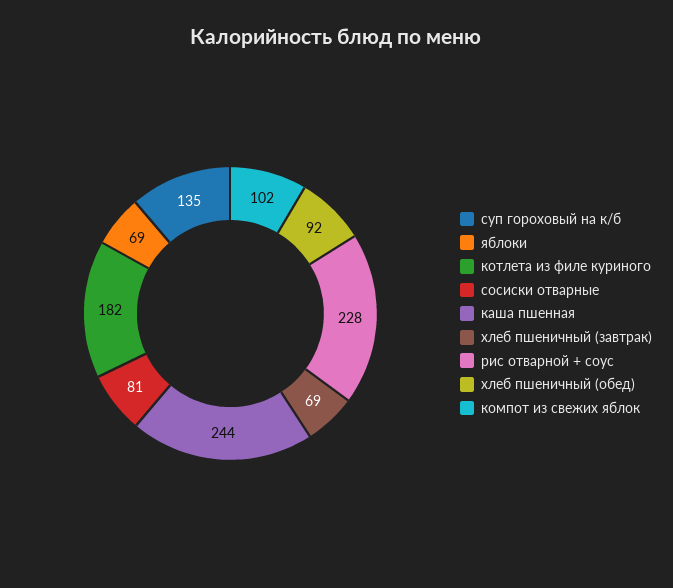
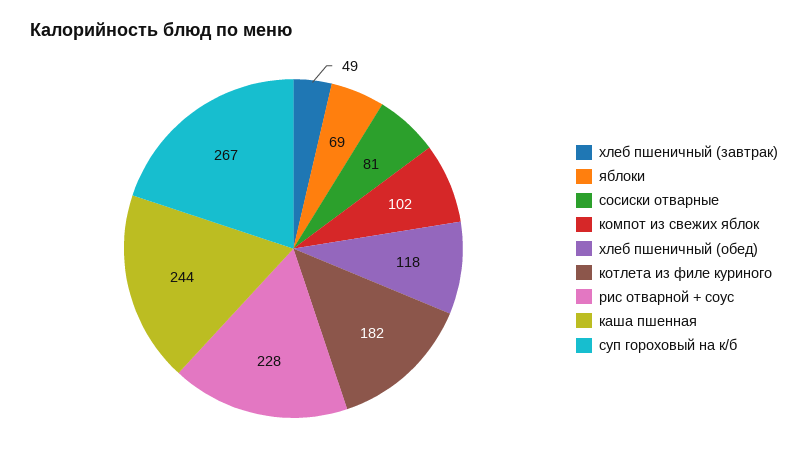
  {
-   "суп гороховый на к/б": 135,
+   "суп гороховый на к/б": 267,
    "яблоки": 69,
    "котлета из филе куриного": 182,
    "сосиски отварные": 81,
    "каша пшенная": 244,
-   "хлеб пшеничный (завтрак)": 69,
+   "хлеб пшеничный (завтрак)": 49,
    "рис отварной + соус": 228,
-   "хлеб пшеничный (обед)": 92,
+   "хлеб пшеничный (обед)": 118,
    "компот из свежих яблок": 102
  }

